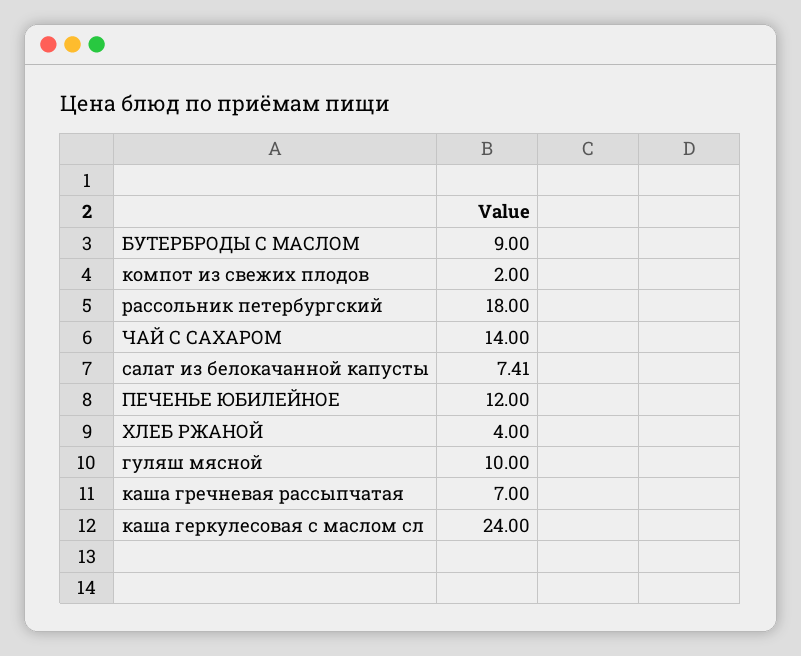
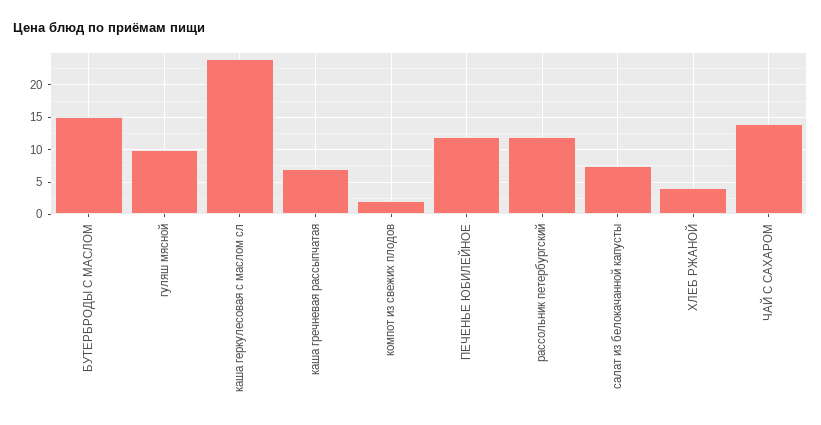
  {
-   "БУТЕРБРОДЫ С МАСЛОМ": 9,
+   "БУТЕРБРОДЫ С МАСЛОМ": 15,
    "компот из свежих плодов": 2,
-   "рассольник петербургский": 18,
+   "рассольник петербургский": 12,
    "ЧАЙ С САХАРОМ": 14,
    "салат из белокачанной капусты": 7.41,
    "ПЕЧЕНЬЕ ЮБИЛЕЙНОЕ": 12,
    "ХЛЕБ РЖАНОЙ": 4,
    "гуляш мясной": 10,
    "каша гречневая рассыпчатая": 7,
    "каша геркулесовая с маслом сл": 24
  }

